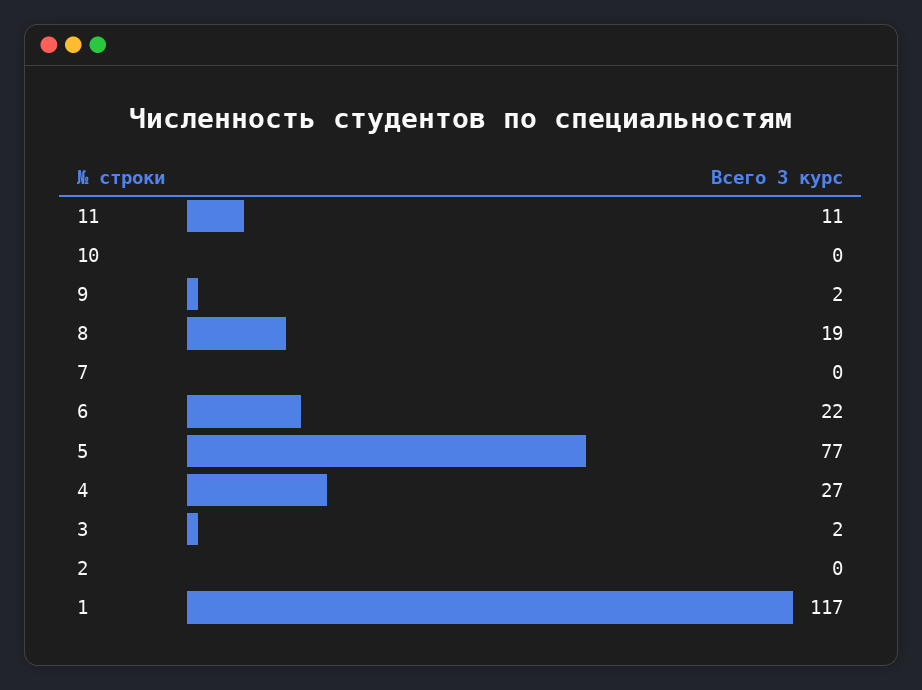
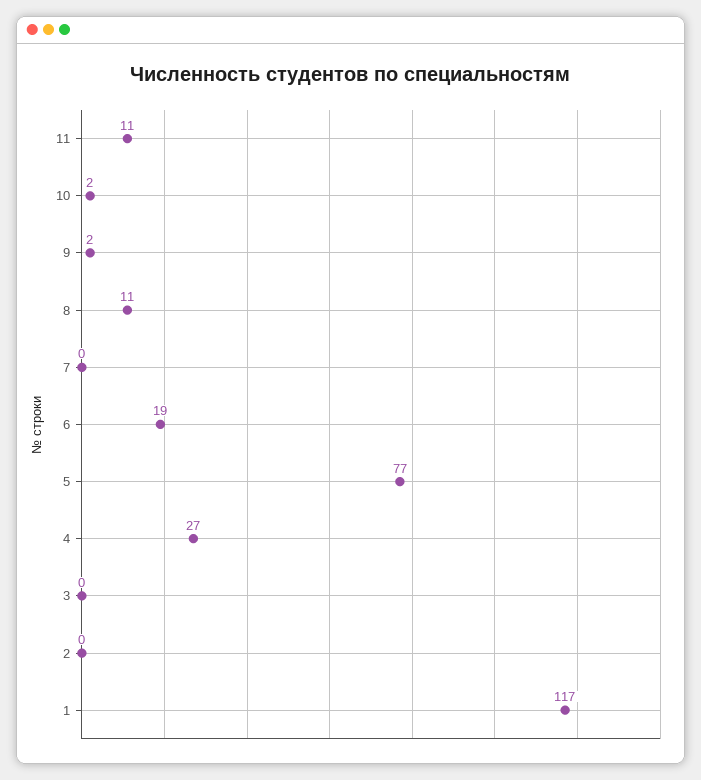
  {
    "11": 11,
-   "10": 0,
+   "10": 2,
    "9": 2,
-   "8": 19,
+   "8": 11,
    "7": 0,
-   "6": 22,
+   "6": 19,
    "5": 77,
    "4": 27,
-   "3": 2,
+   "3": 0,
    "2": 0,
    "1": 117
  }

